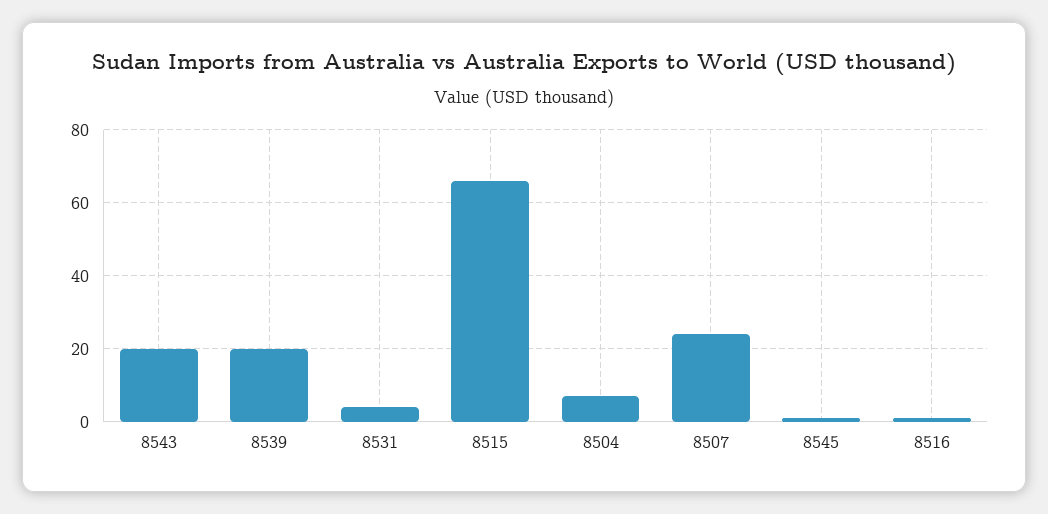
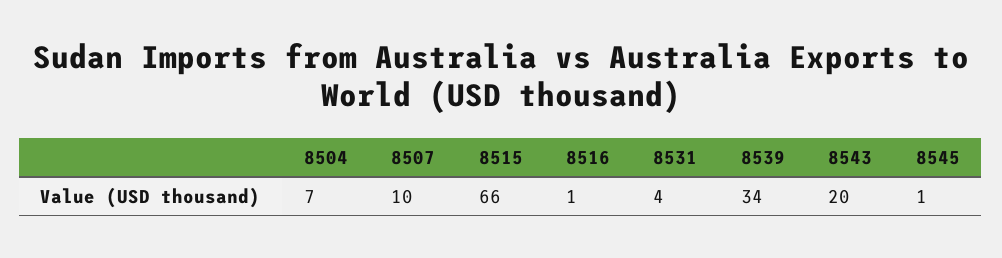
  {
    "8543": 20,
-   "8539": 20,
+   "8539": 34,
    "8531": 4,
    "8515": 66,
    "8504": 7,
-   "8507": 25,
+   "8507": 10,
    "8545": 1,
    "8516": 1
  }

